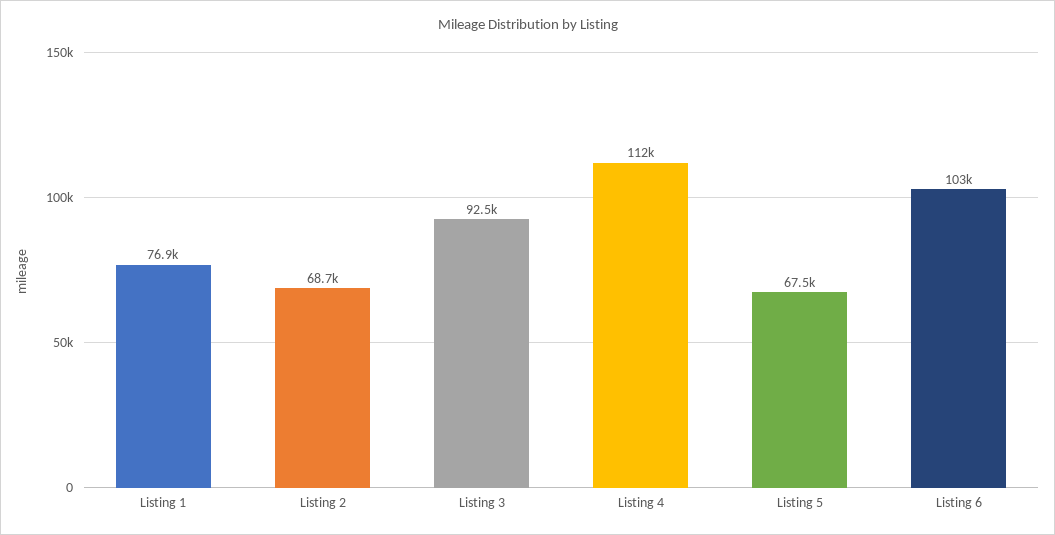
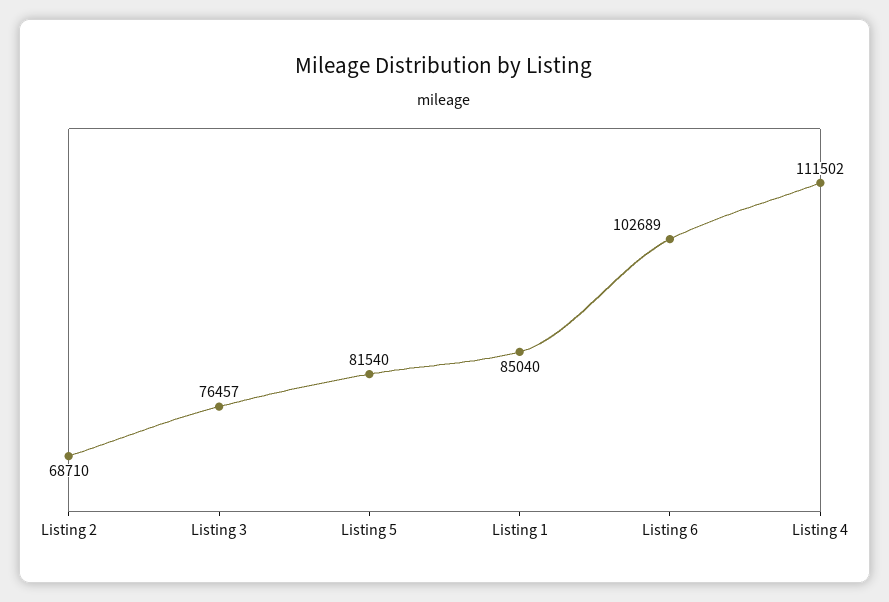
  {
-   "Listing 1": 76900,
+   "Listing 1": 85040,
    "Listing 2": 68710,
-   "Listing 3": 92500,
+   "Listing 3": 76457,
    "Listing 4": 111502,
-   "Listing 5": 67500,
+   "Listing 5": 81540,
    "Listing 6": 102689
  }

